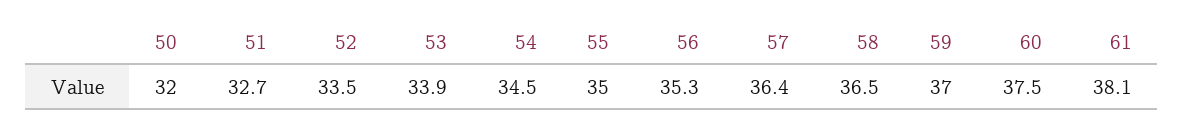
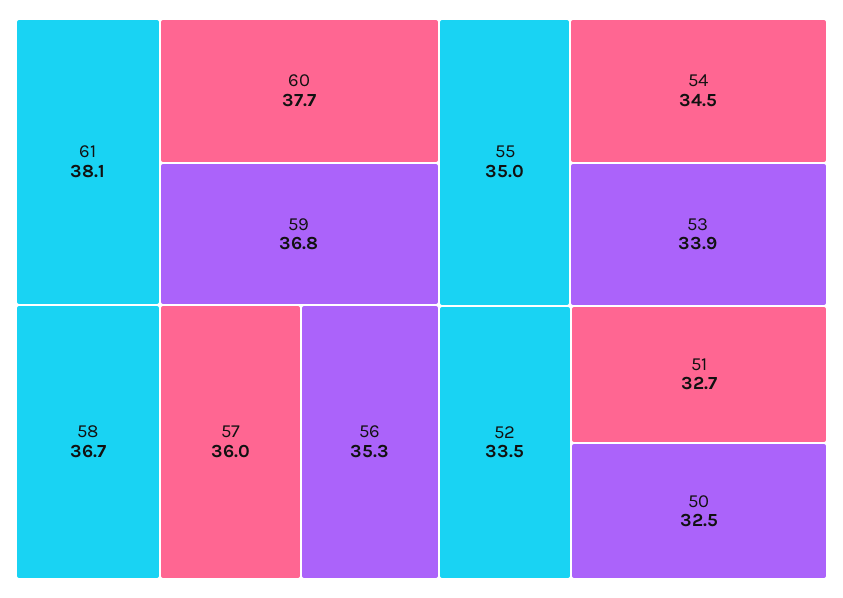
  {
-   "50": 32,
+   "50": 32.5,
    "51": 32.7,
    "52": 33.5,
    "53": 33.9,
    "54": 34.5,
    "55": 35,
    "56": 35.3,
-   "57": 36.4,
+   "57": 36,
-   "58": 36.5,
+   "58": 36.7,
-   "59": 37,
+   "59": 36.8,
-   "60": 37.5,
+   "60": 37.7,
    "61": 38.1
  }

